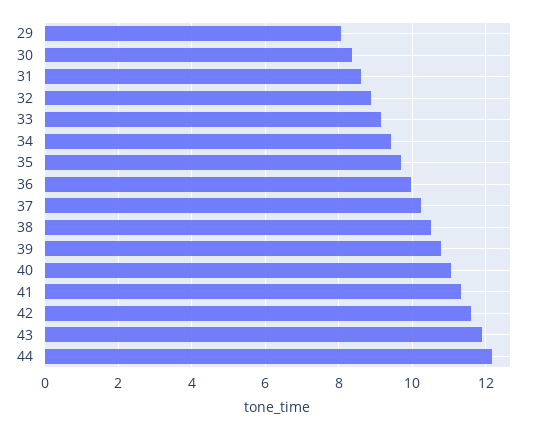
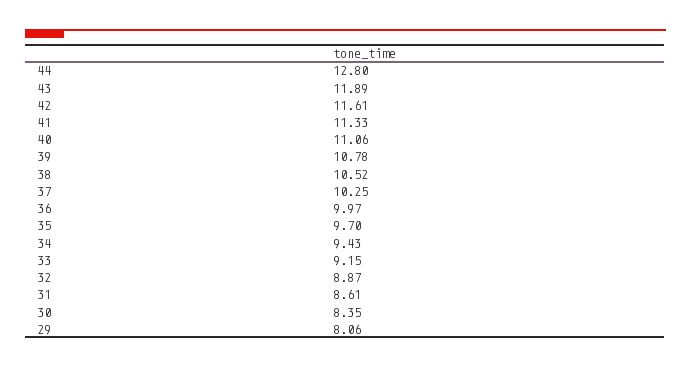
  {
    "29": 8.06,
    "30": 8.35,
    "31": 8.61,
    "32": 8.87,
    "33": 9.15,
    "34": 9.43,
    "35": 9.7,
    "36": 9.97,
    "37": 10.25,
    "38": 10.52,
    "39": 10.78,
    "40": 11.06,
    "41": 11.33,
    "42": 11.61,
    "43": 11.89,
-   "44": 12.2
+   "44": 12.8
  }

